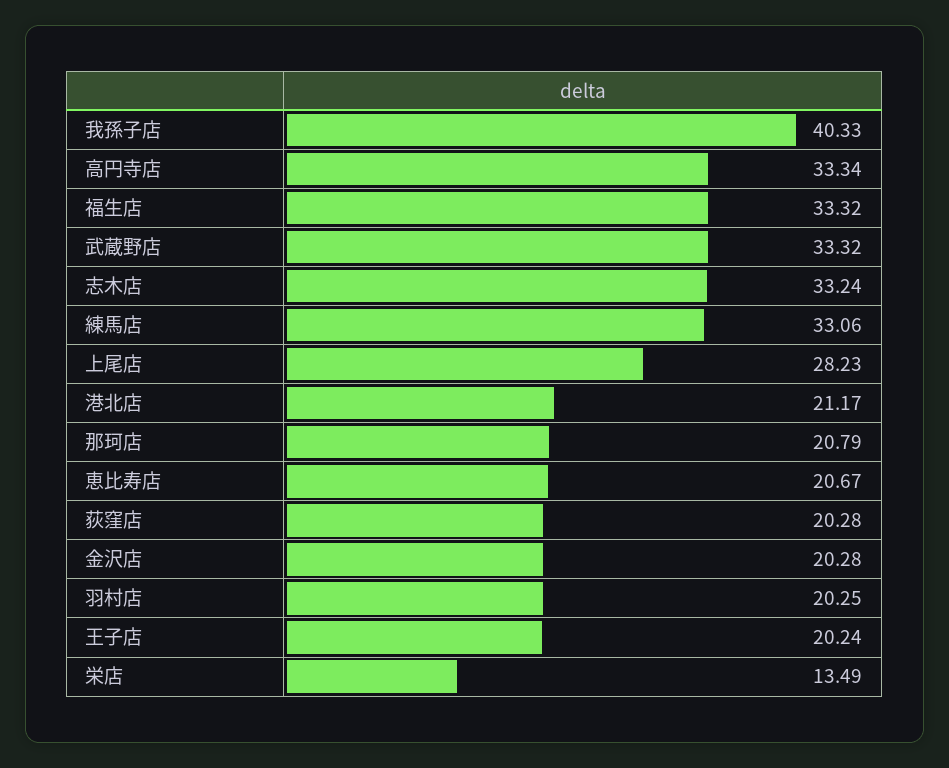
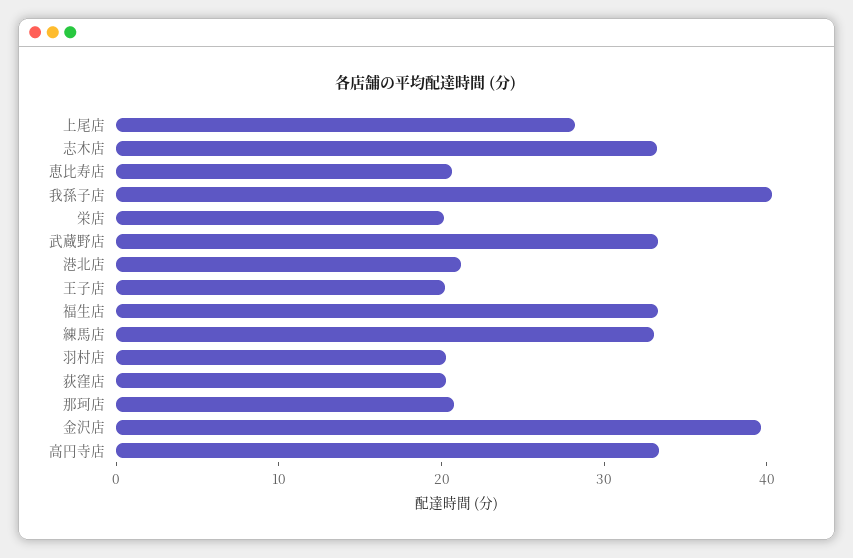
  {
    "我孫子店": 40.33,
    "高円寺店": 33.34,
    "福生店": 33.32,
    "武蔵野店": 33.32,
    "志木店": 33.24,
    "練馬店": 33.06,
    "上尾店": 28.23,
    "港北店": 21.17,
    "那珂店": 20.79,
    "恵比寿店": 20.67,
    "荻窪店": 20.28,
-   "金沢店": 20.28,
+   "金沢店": 40,
    "羽村店": 20.25,
    "王子店": 20.24,
-   "栄店": 13.49
+   "栄店": 20
  }

